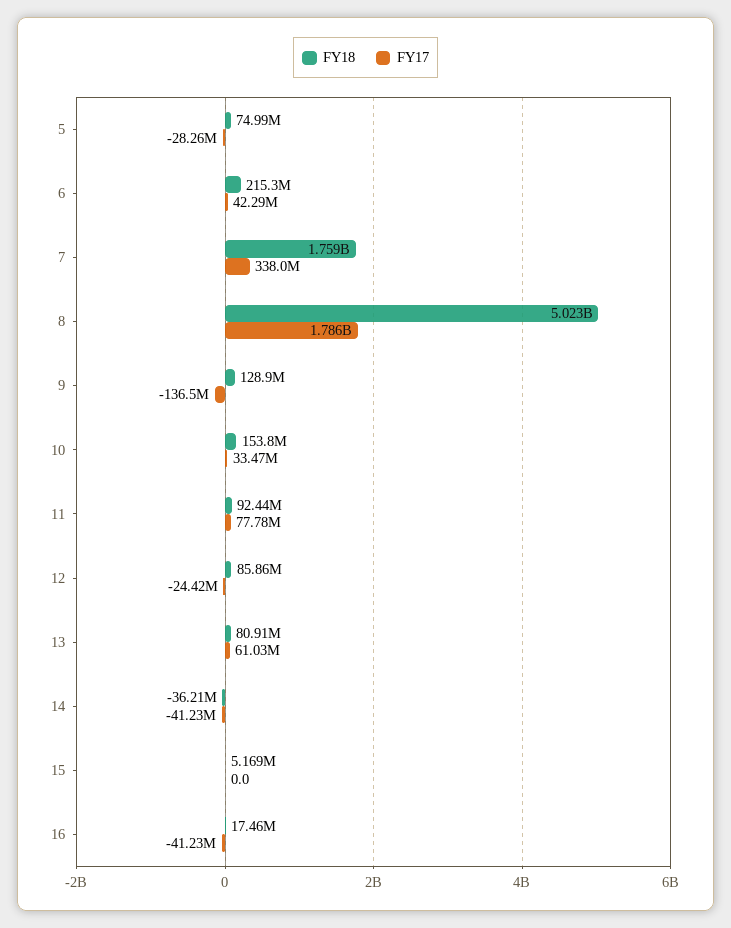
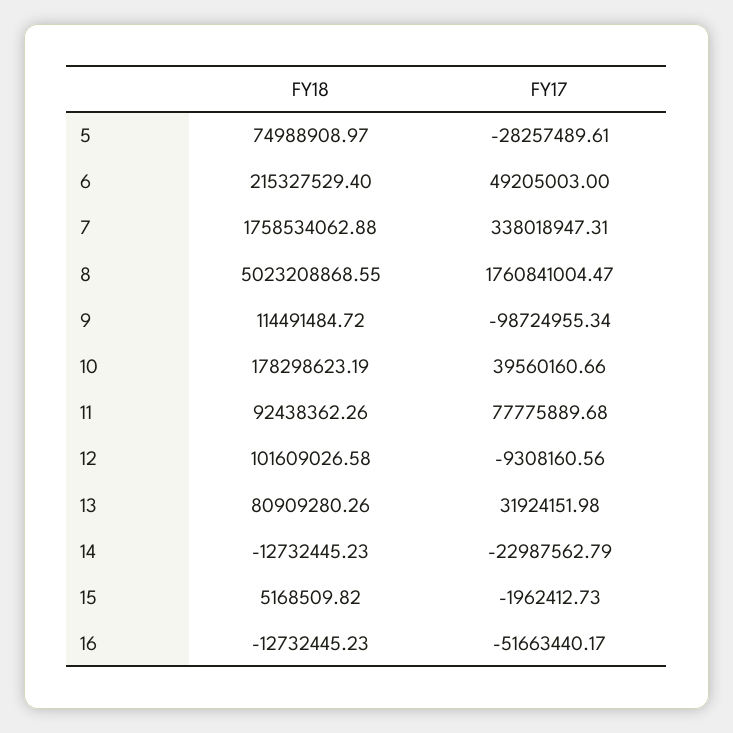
  {
    "FY18": {
      "5": 74988908.97,
      "6": 215327529.4,
      "7": 1758534062.88,
      "8": 5023208868.55,
-     "9": 128900000,
+     "9": 114491484.72,
-     "10": 153800000,
+     "10": 178298623.19,
      "11": 92438362.26,
-     "12": 85860000,
+     "12": 101609026.58,
      "13": 80909280.26,
-     "14": -36210000,
+     "14": -12732445.23,
      "15": 5168509.82,
-     "16": 17460000
+     "16": -12732445.23
    },
    "FY17": {
      "5": -28257489.61,
-     "6": 42290000,
+     "6": 49205003,
      "7": 338018947.31,
-     "8": 1786000000,
+     "8": 1760841004.47,
-     "9": -136500000,
+     "9": -98724955.34,
-     "10": 33470000,
+     "10": 39560160.66,
      "11": 77775889.68,
-     "12": -24420000,
+     "12": -9308160.56,
-     "13": 61030000,
+     "13": 31924151.98,
-     "14": -41230000,
+     "14": -22987562.79,
-     "15": 0,
+     "15": -1962412.73,
-     "16": -41230000
+     "16": -51663440.17
    }
  }

